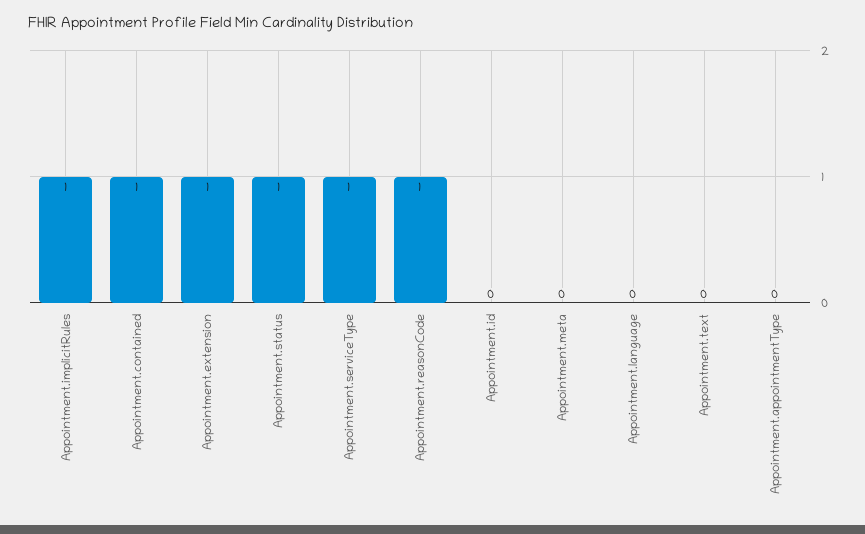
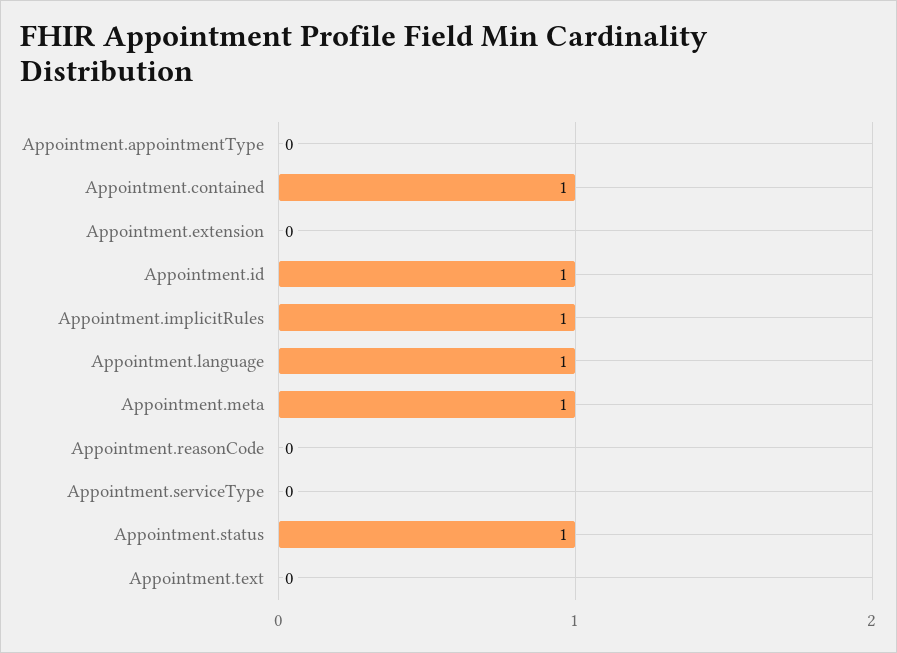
  {
    "Appointment.implicitRules": 1,
    "Appointment.contained": 1,
-   "Appointment.extension": 1,
+   "Appointment.extension": 0,
    "Appointment.status": 1,
-   "Appointment.serviceType": 1,
+   "Appointment.serviceType": 0,
-   "Appointment.reasonCode": 1,
+   "Appointment.reasonCode": 0,
-   "Appointment.id": 0,
+   "Appointment.id": 1,
-   "Appointment.meta": 0,
+   "Appointment.meta": 1,
-   "Appointment.language": 0,
+   "Appointment.language": 1,
    "Appointment.text": 0,
    "Appointment.appointmentType": 0
  }

